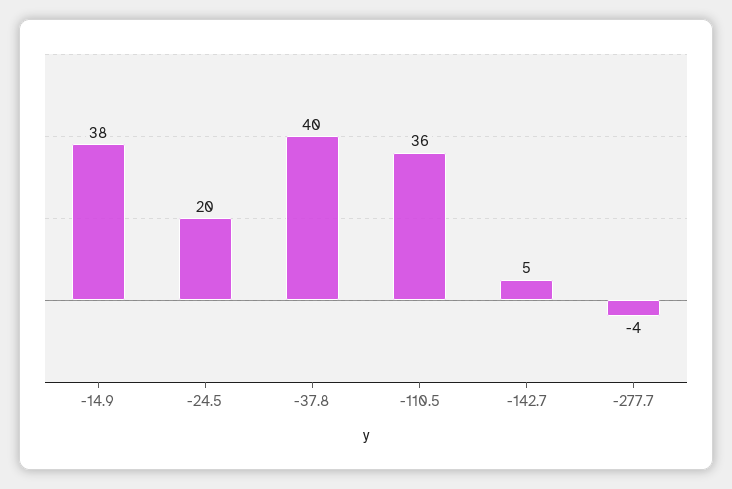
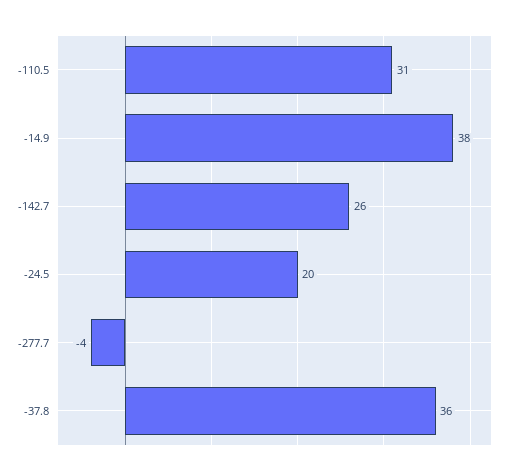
  {
    "-14.9": 38,
    "-24.5": 20,
-   "-37.8": 40,
+   "-37.8": 36,
-   "-110.5": 36,
+   "-110.5": 31,
-   "-142.7": 5,
+   "-142.7": 26,
    "-277.7": -4
  }

